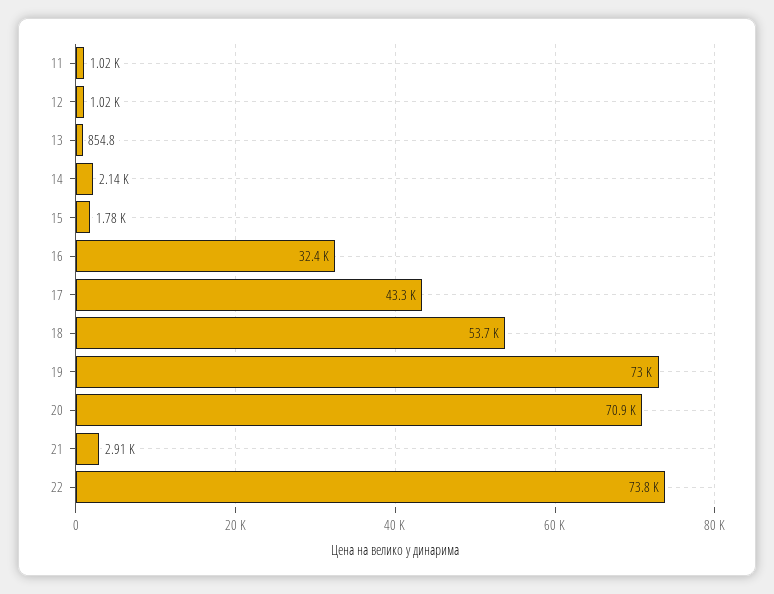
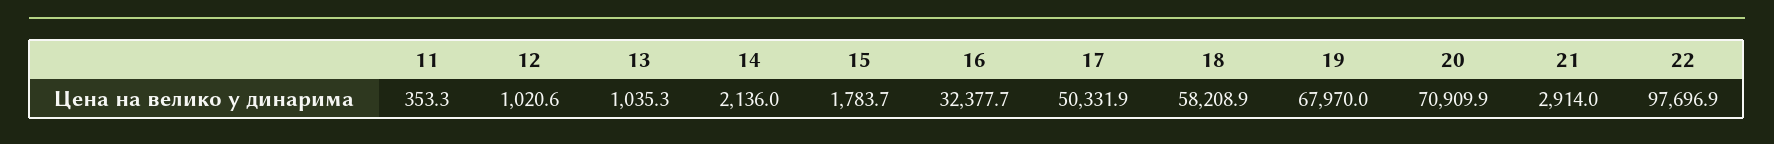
  {
-   "11": 1020,
+   "11": 353.3,
    "12": 1020.6,
-   "13": 854.8,
+   "13": 1035.3,
    "14": 2136,
    "15": 1783.7,
    "16": 32377.7,
-   "17": 43300,
+   "17": 50331.9,
-   "18": 53700,
+   "18": 58208.9,
-   "19": 73000,
+   "19": 67970,
    "20": 70909.9,
    "21": 2914,
-   "22": 73800
+   "22": 97696.9
  }

